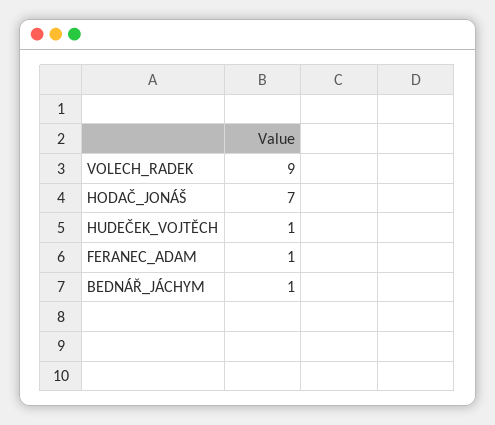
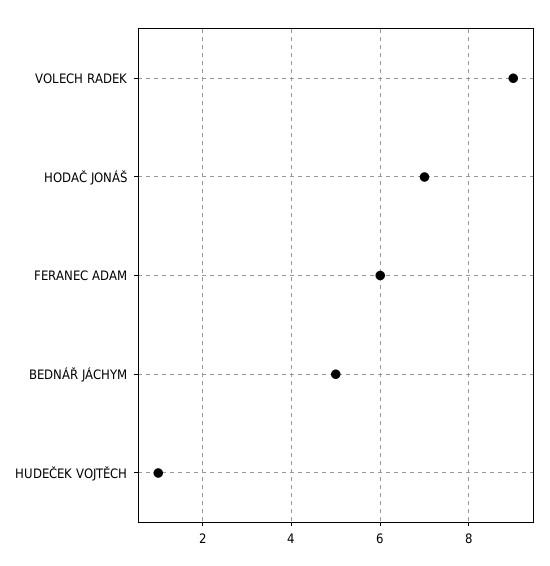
  {
    "VOLECH_RADEK": 9,
    "HODAČ_JONÁŠ": 7,
    "HUDEČEK_VOJTĚCH": 1,
-   "FERANEC_ADAM": 1,
+   "FERANEC_ADAM": 6,
-   "BEDNÁŘ_JÁCHYM": 1
+   "BEDNÁŘ_JÁCHYM": 5
  }

